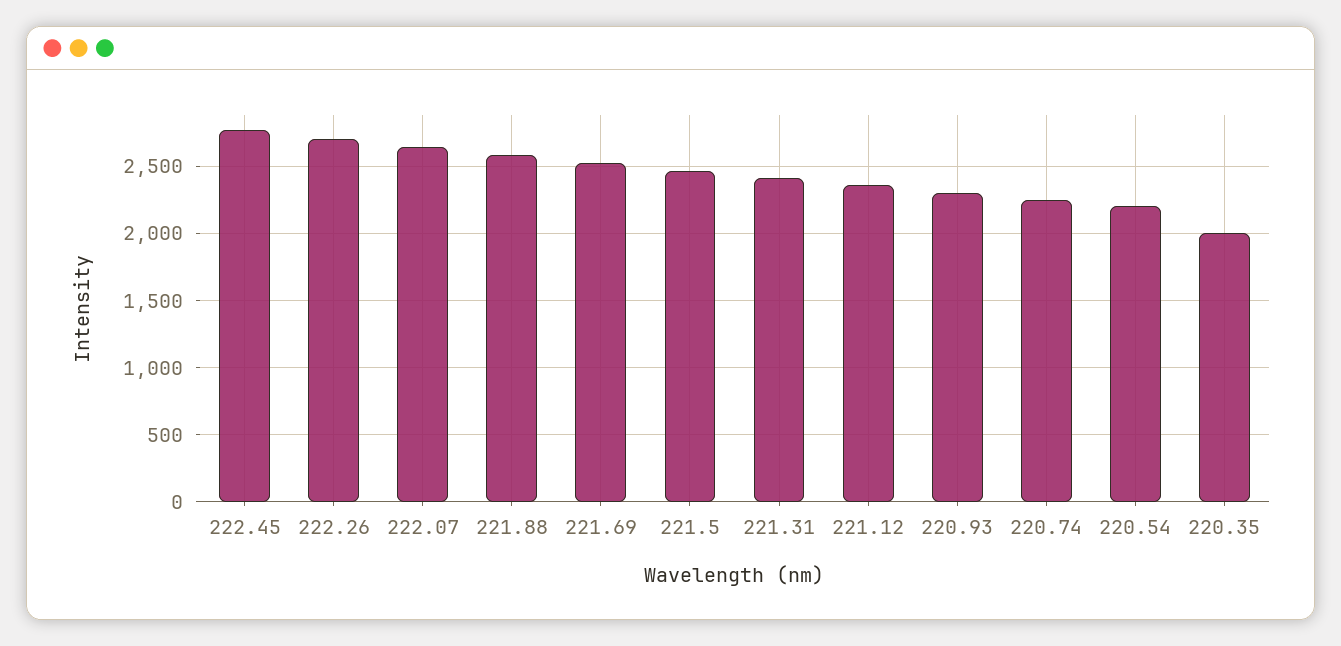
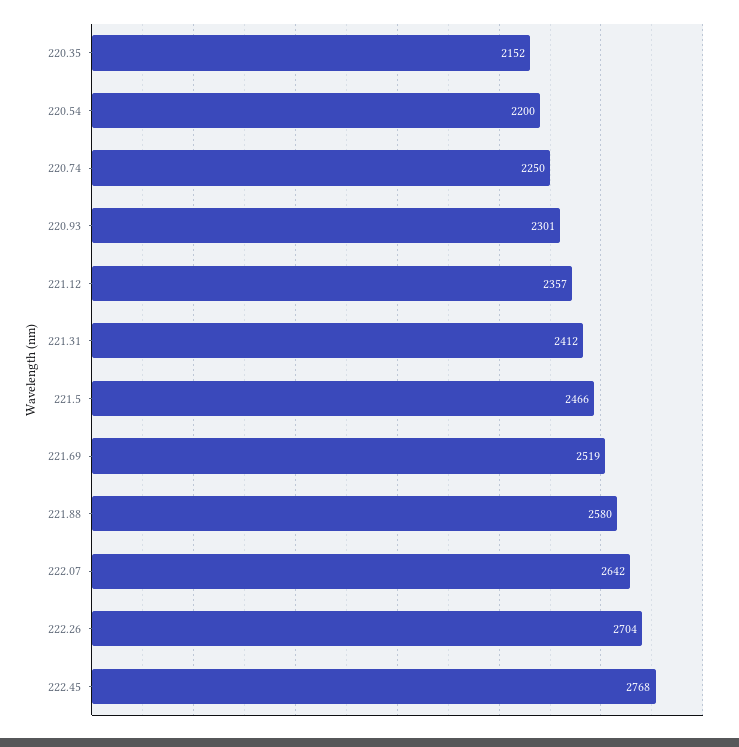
  {
    "222.45": 2768,
    "222.26": 2704,
    "222.07": 2642,
    "221.88": 2580,
    "221.69": 2519,
    "221.5": 2466,
    "221.31": 2412,
    "221.12": 2357,
    "220.93": 2301,
    "220.74": 2250,
    "220.54": 2200,
-   "220.35": 2000
+   "220.35": 2152
  }

